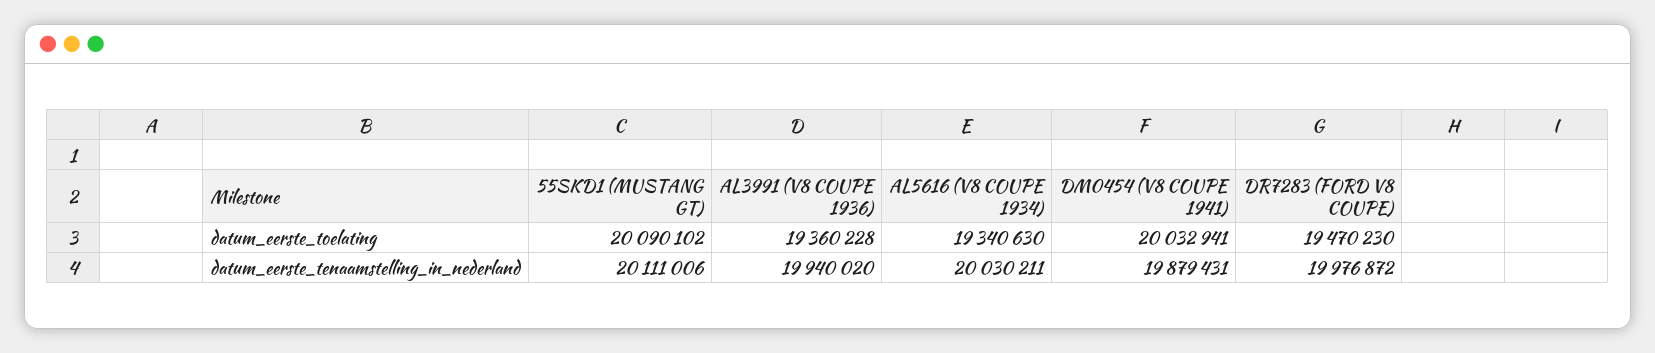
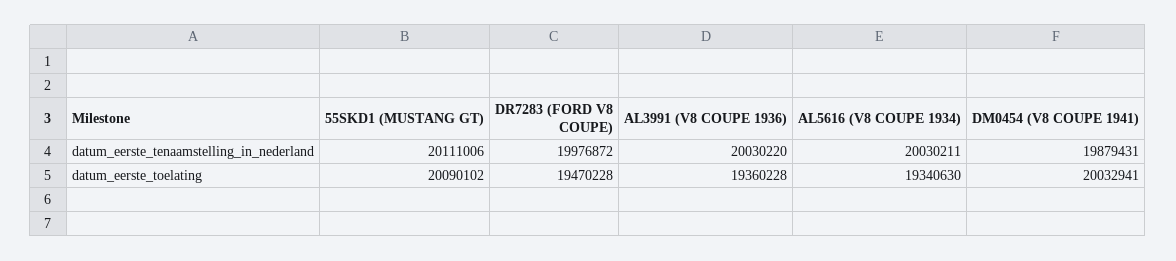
  {
    "55SKD1 (MUSTANG GT)": {
      "datum_eerste_toelating": 20090102,
      "datum_eerste_tenaamstelling_in_nederland": 20111006
    },
    "AL3991 (V8 COUPE 1936)": {
      "datum_eerste_toelating": 19360228,
-     "datum_eerste_tenaamstelling_in_nederland": 19940020
+     "datum_eerste_tenaamstelling_in_nederland": 20030220
    },
    "AL5616 (V8 COUPE 1934)": {
      "datum_eerste_toelating": 19340630,
      "datum_eerste_tenaamstelling_in_nederland": 20030211
    },
    "DM0454 (V8 COUPE 1941)": {
      "datum_eerste_toelating": 20032941,
      "datum_eerste_tenaamstelling_in_nederland": 19879431
    },
    "DR7283 (FORD V8 COUPE)": {
-     "datum_eerste_toelating": 19470230,
+     "datum_eerste_toelating": 19470228,
      "datum_eerste_tenaamstelling_in_nederland": 19976872
    }
  }

